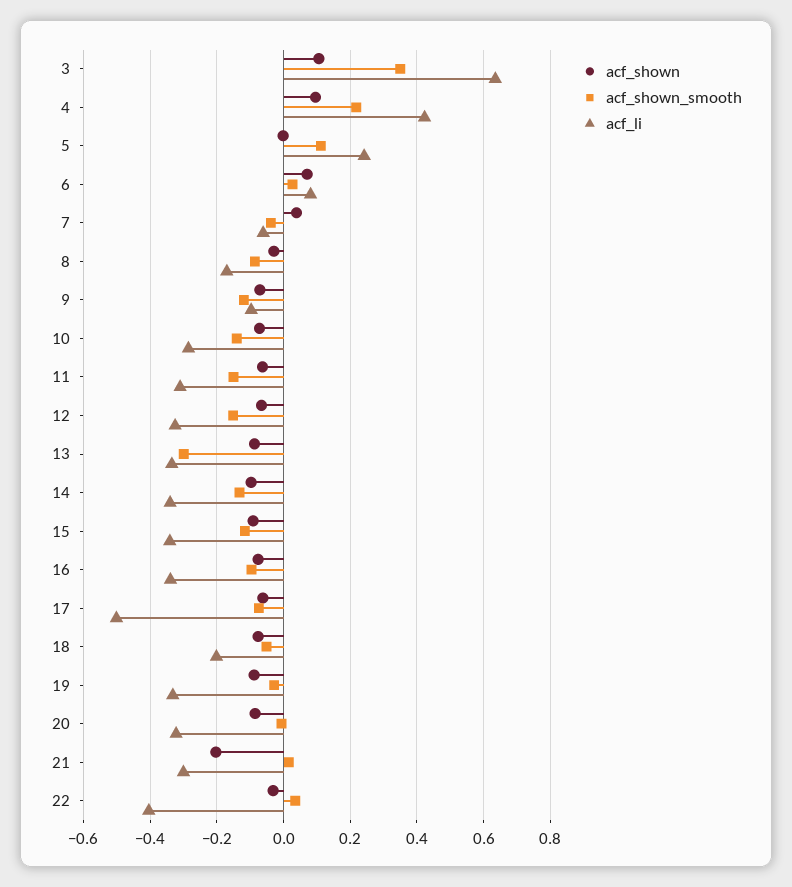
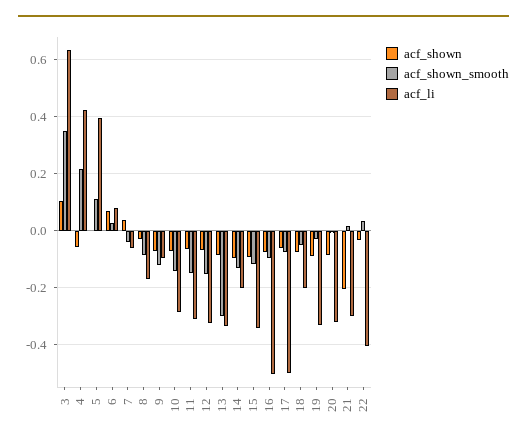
  {
    "acf_shown": {
      "3": 0.1,
-     "4": 0.1,
+     "4": -0.05,
      "5": 0,
      "6": 0.08,
      "7": 0.04,
      "8": -0.02,
      "9": -0.08,
      "10": -0.08,
      "11": -0.06,
      "12": -0.06,
      "13": -0.08,
      "14": -0.1,
      "15": -0.1,
      "16": -0.08,
      "17": -0.06,
      "18": -0.08,
      "19": -0.08,
      "20": -0.08,
      "21": -0.2,
      "22": -0.04
    },
    "acf_shown_smooth": {
      "3": 0.36,
      "4": 0.22,
      "5": 0.12,
      "6": 0.02,
      "7": -0.04,
      "8": -0.08,
      "9": -0.12,
      "10": -0.14,
      "11": -0.16,
      "12": -0.16,
      "13": -0.3,
      "14": -0.14,
      "15": -0.12,
      "16": -0.1,
      "17": -0.08,
      "18": -0.06,
      "19": -0.02,
      "20": 0,
      "21": 0.02,
      "22": 0.04
    },
    "acf_li": {
      "3": 0.64,
      "4": 0.42,
-     "5": 0.24,
+     "5": 0.4,
      "6": 0.08,
      "7": -0.06,
      "8": -0.18,
      "9": -0.1,
      "10": -0.28,
      "11": -0.32,
      "12": -0.32,
      "13": -0.34,
-     "14": -0.34,
+     "14": -0.2,
      "15": -0.34,
-     "16": -0.34,
+     "16": -0.5,
      "17": -0.5,
      "18": -0.2,
      "19": -0.34,
      "20": -0.32,
      "21": -0.3,
      "22": -0.4
    }
  }

